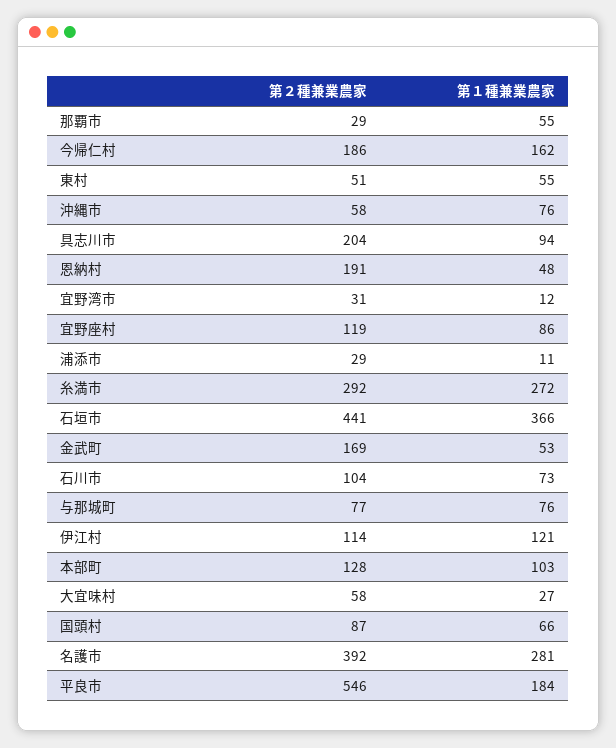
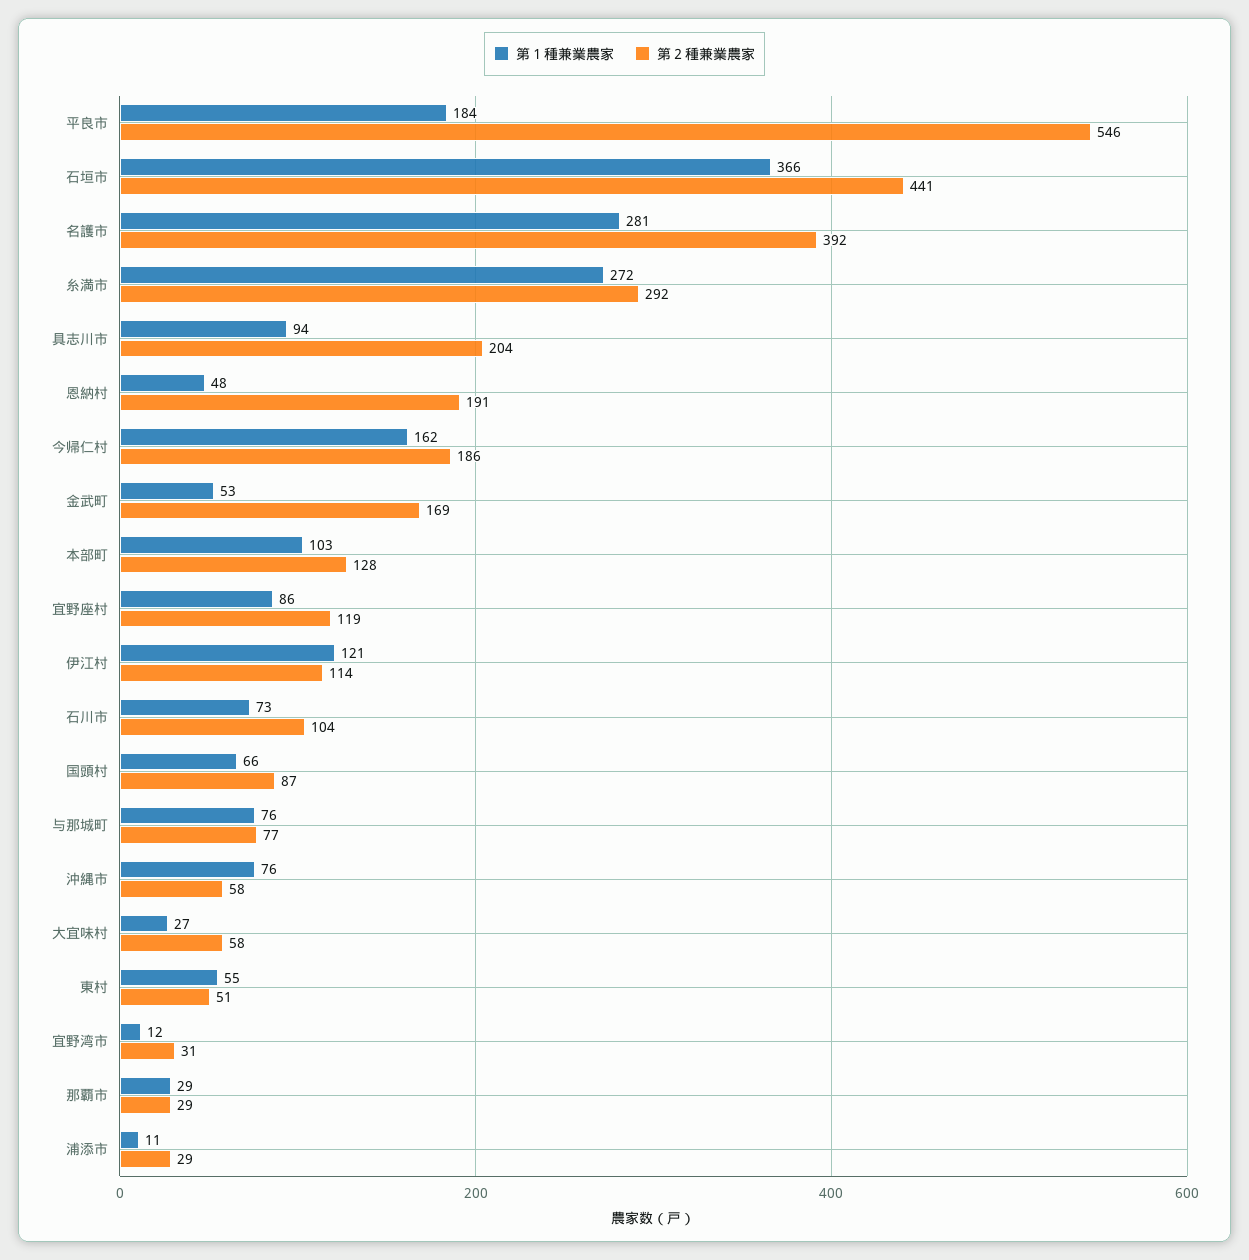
  {
    "第２種兼業農家": {
      "那覇市": 29,
      "今帰仁村": 186,
      "東村": 51,
      "沖縄市": 58,
      "具志川市": 204,
      "恩納村": 191,
      "宜野湾市": 31,
      "宜野座村": 119,
      "浦添市": 29,
      "糸満市": 292,
      "石垣市": 441,
      "金武町": 169,
      "石川市": 104,
      "与那城町": 77,
      "伊江村": 114,
      "本部町": 128,
      "大宜味村": 58,
      "国頭村": 87,
      "名護市": 392,
      "平良市": 546
    },
    "第１種兼業農家": {
-     "那覇市": 55,
+     "那覇市": 29,
      "今帰仁村": 162,
      "東村": 55,
      "沖縄市": 76,
      "具志川市": 94,
      "恩納村": 48,
      "宜野湾市": 12,
      "宜野座村": 86,
      "浦添市": 11,
      "糸満市": 272,
      "石垣市": 366,
      "金武町": 53,
      "石川市": 73,
      "与那城町": 76,
      "伊江村": 121,
      "本部町": 103,
      "大宜味村": 27,
      "国頭村": 66,
      "名護市": 281,
      "平良市": 184
    }
  }

